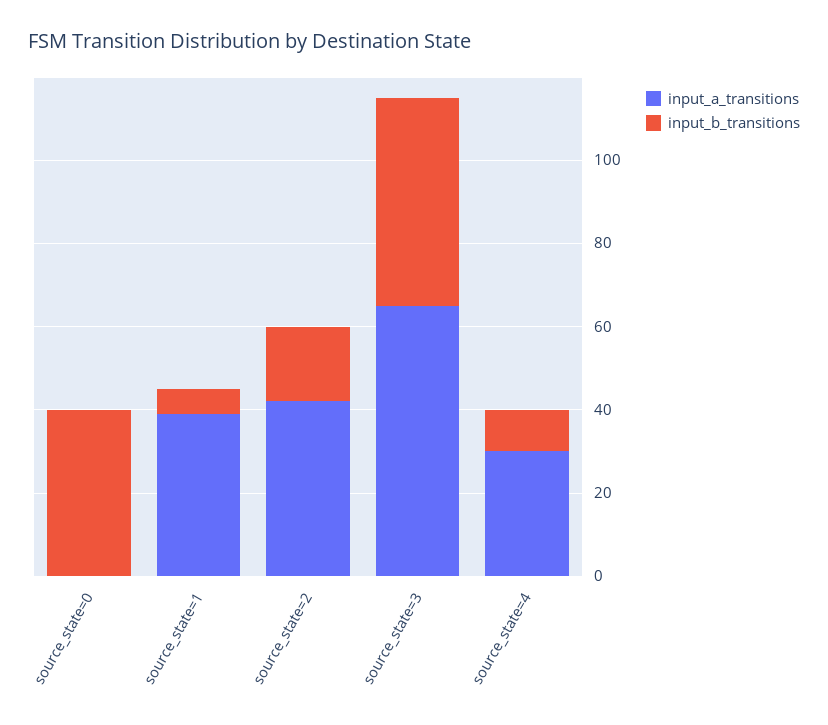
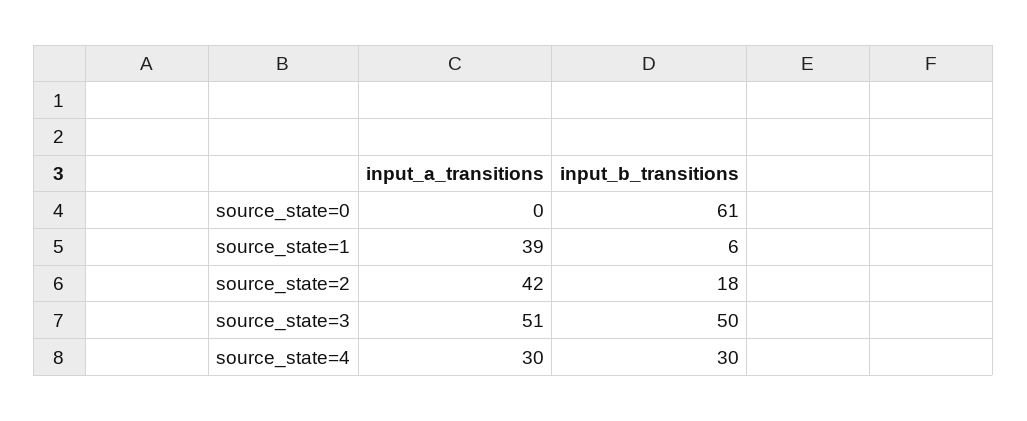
  {
    "input_a_transitions": {
      "source_state=0": 0,
      "source_state=1": 39,
      "source_state=2": 42,
-     "source_state=3": 65,
+     "source_state=3": 51,
      "source_state=4": 30
    },
    "input_b_transitions": {
-     "source_state=0": 40,
+     "source_state=0": 61,
      "source_state=1": 6,
      "source_state=2": 18,
      "source_state=3": 50,
-     "source_state=4": 10
+     "source_state=4": 30
    }
  }

